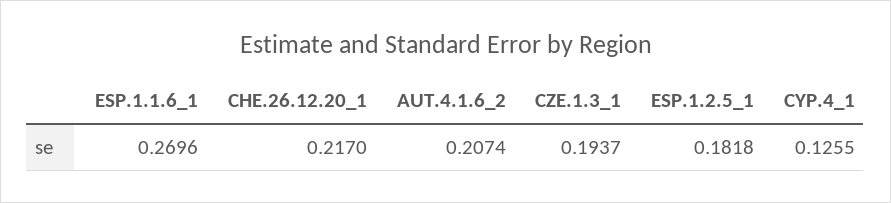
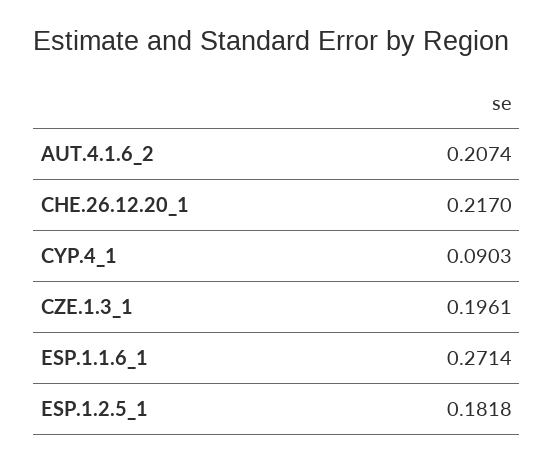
  {
-   "ESP.1.1.6_1": 0.2696,
+   "ESP.1.1.6_1": 0.2714,
    "CHE.26.12.20_1": 0.217,
    "AUT.4.1.6_2": 0.2074,
-   "CZE.1.3_1": 0.1937,
+   "CZE.1.3_1": 0.1961,
    "ESP.1.2.5_1": 0.1818,
-   "CYP.4_1": 0.1255
+   "CYP.4_1": 0.0903
  }

